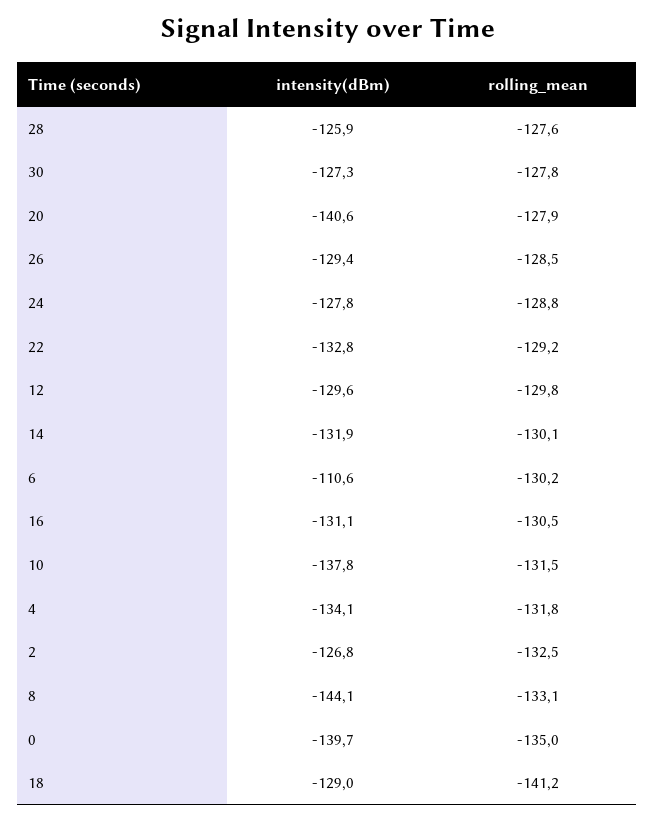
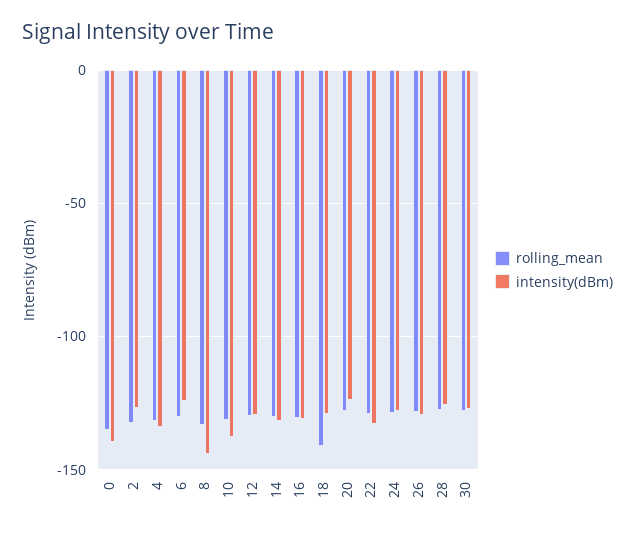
  {
    "intensity(dBm)": {
      "28": -125.9,
      "30": -127.3,
-     "20": -140.6,
+     "20": -125,
      "26": -129.4,
      "24": -127.8,
      "22": -132.8,
      "12": -129.6,
      "14": -131.9,
-     "6": -110.6,
+     "6": -125,
      "16": -131.1,
      "10": -137.8,
      "4": -134.1,
      "2": -126.8,
      "8": -144.1,
      "0": -139.7,
      "18": -129
    },
    "rolling_mean": {
      "28": -127.6,
      "30": -127.8,
      "20": -127.9,
      "26": -128.5,
      "24": -128.8,
      "22": -129.2,
      "12": -129.8,
      "14": -130.1,
      "6": -130.2,
      "16": -130.5,
      "10": -131.5,
      "4": -131.8,
      "2": -132.5,
      "8": -133.1,
      "0": -135,
      "18": -141.2
    }
  }

